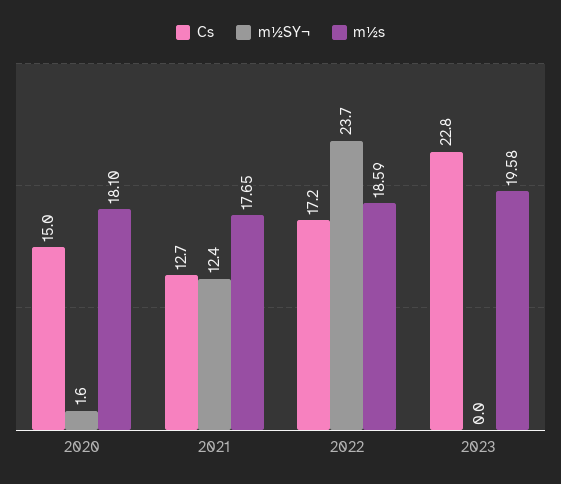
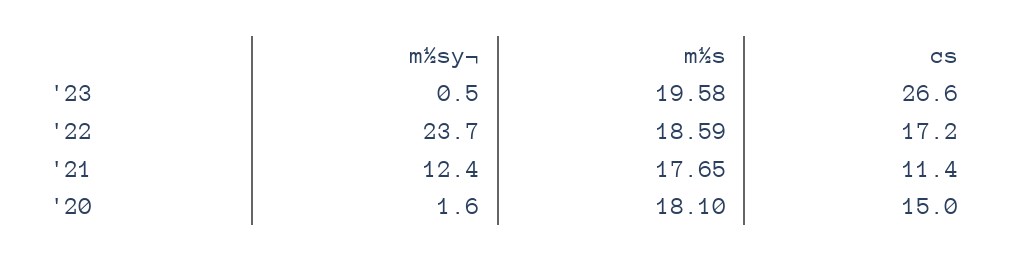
  {
    "Cs": {
      "2020": 15,
-     "2021": 12.7,
+     "2021": 11.4,
      "2022": 17.2,
-     "2023": 22.8
+     "2023": 26.6
    },
    "m½SY¬": {
      "2020": 1.6,
      "2021": 12.4,
      "2022": 23.7,
-     "2023": 0
+     "2023": 0.5
    },
    "m½s": {
      "2020": 18.1,
      "2021": 17.65,
      "2022": 18.59,
      "2023": 19.58
    }
  }

